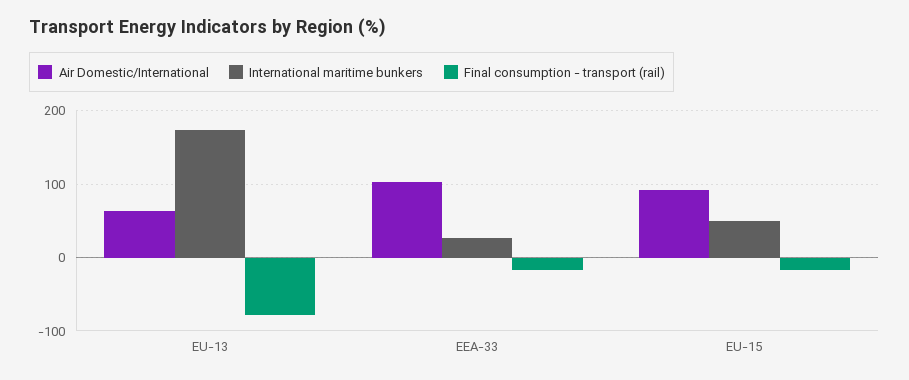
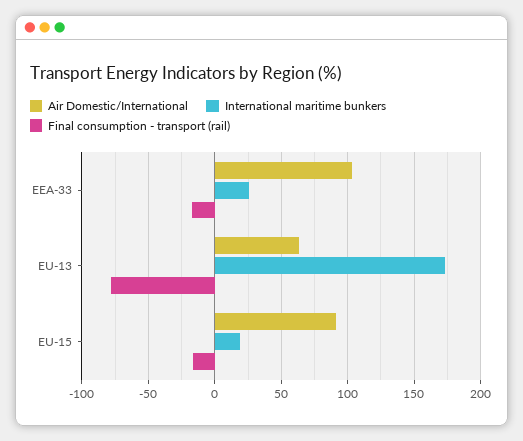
  {
    "Air Domestic/International": {
      "EU-13": 65,
      "EEA-33": 105,
      "EU-15": 90
    },
    "International maritime bunkers": {
      "EU-13": 175,
      "EEA-33": 25,
-     "EU-15": 50
+     "EU-15": 20
    },
    "Final consumption - transport (rail)": {
      "EU-13": -80,
      "EEA-33": -15,
      "EU-15": -15
    }
  }

